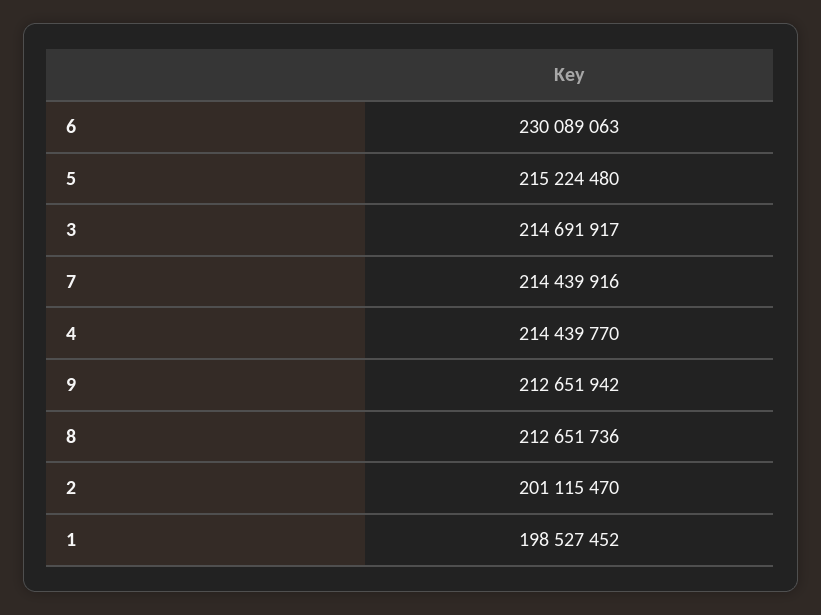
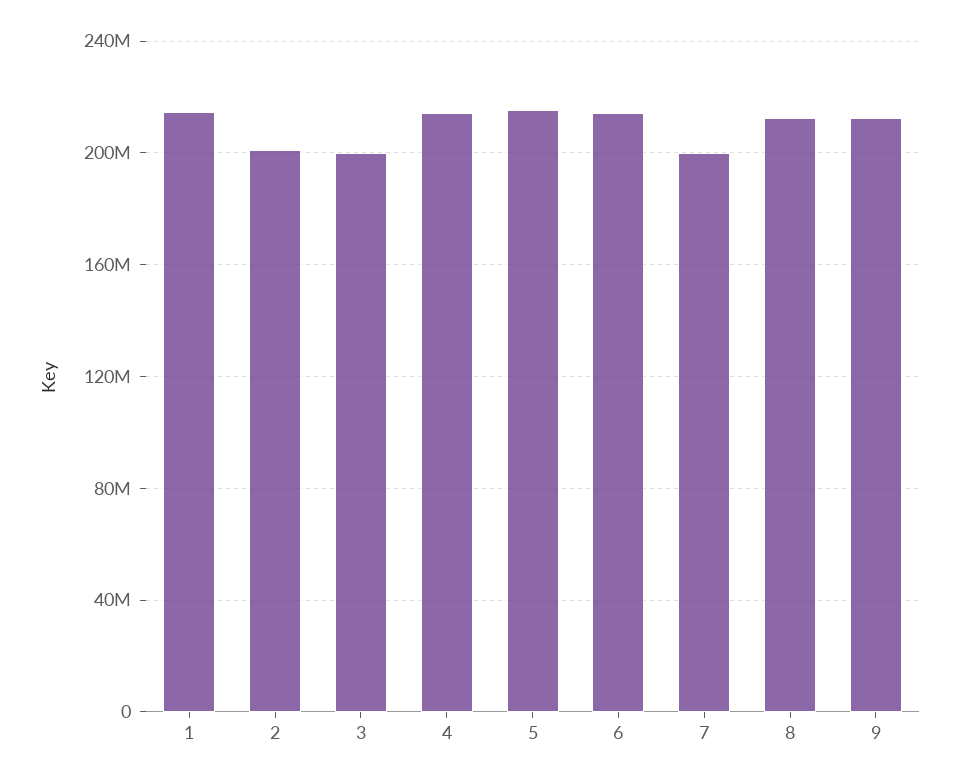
  {
-   "6": 230089063,
+   "6": 215000000,
    "5": 215224480,
-   "3": 214691917,
+   "3": 200000000,
-   "7": 214439916,
+   "7": 200000000,
    "4": 214439770,
    "9": 212651942,
    "8": 212651736,
    "2": 201115470,
-   "1": 198527452
+   "1": 215000000
  }

